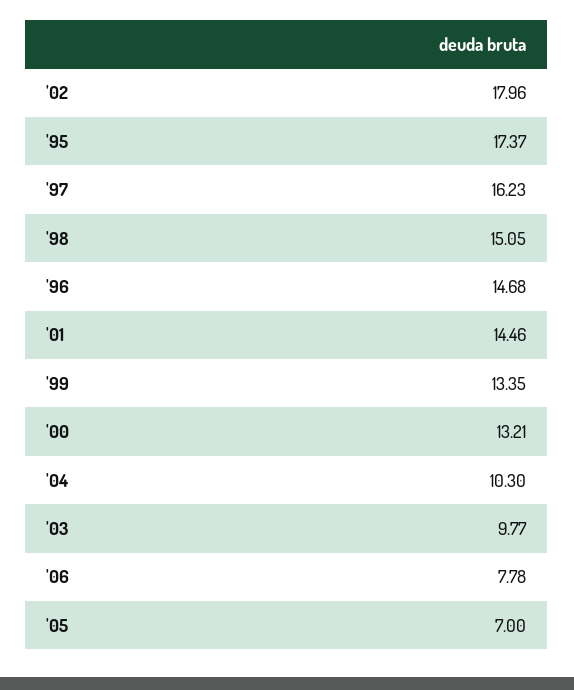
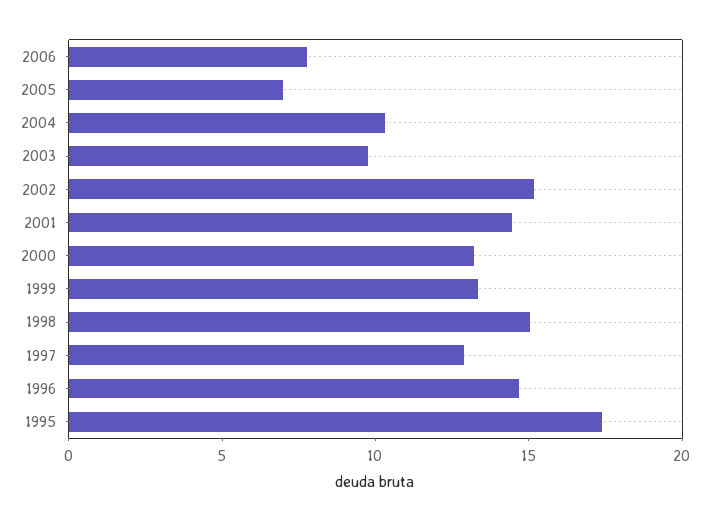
  {
-   "'02": 17.96,
+   "'02": 15,
    "'95": 17.37,
-   "'97": 16.23,
+   "'97": 13,
    "'98": 15.05,
    "'96": 14.68,
    "'01": 14.46,
    "'99": 13.35,
    "'00": 13.21,
    "'04": 10.3,
    "'03": 9.77,
    "'06": 7.78,
    "'05": 7
  }

